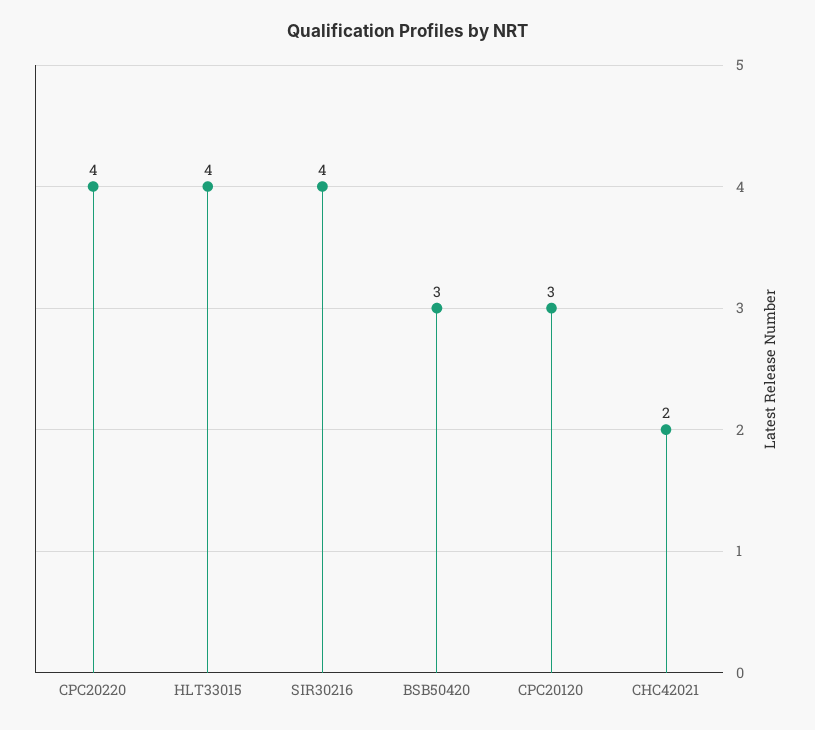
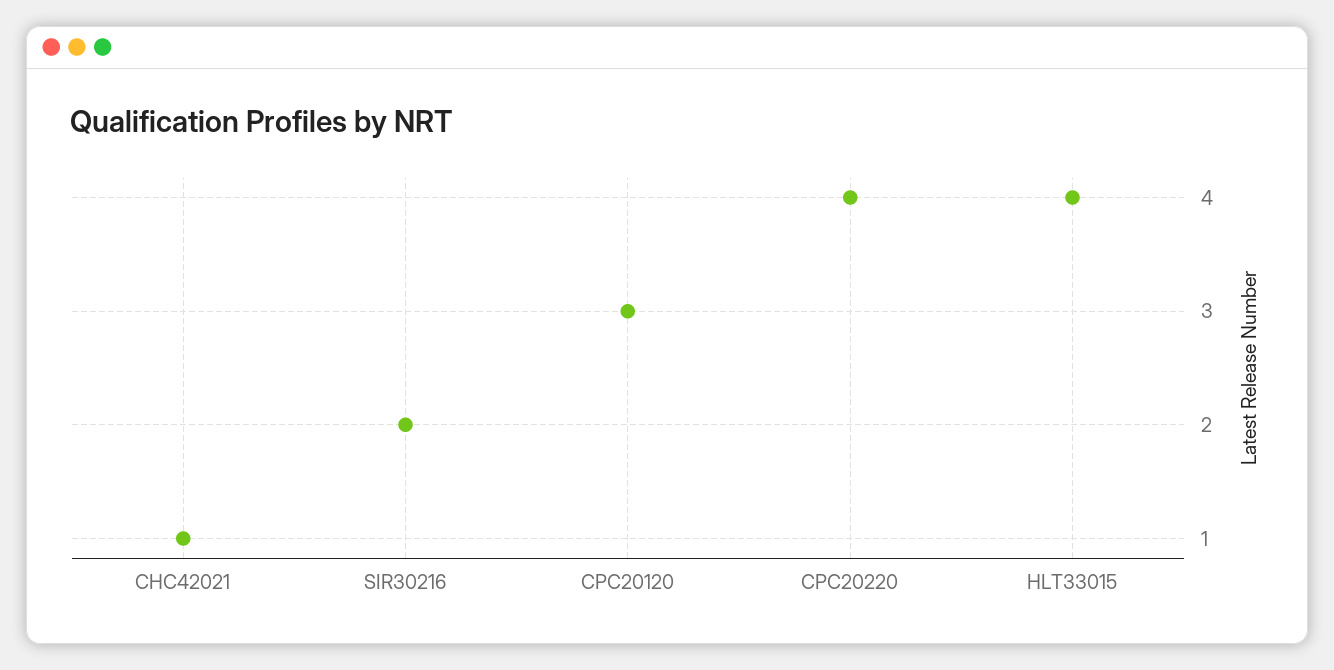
  {
    "CPC20220": 4,
    "HLT33015": 4,
-   "SIR30216": 4,
+   "SIR30216": 2,
-   "BSB50420": 3,
    "CPC20120": 3,
-   "CHC42021": 2
+   "CHC42021": 1
  }

